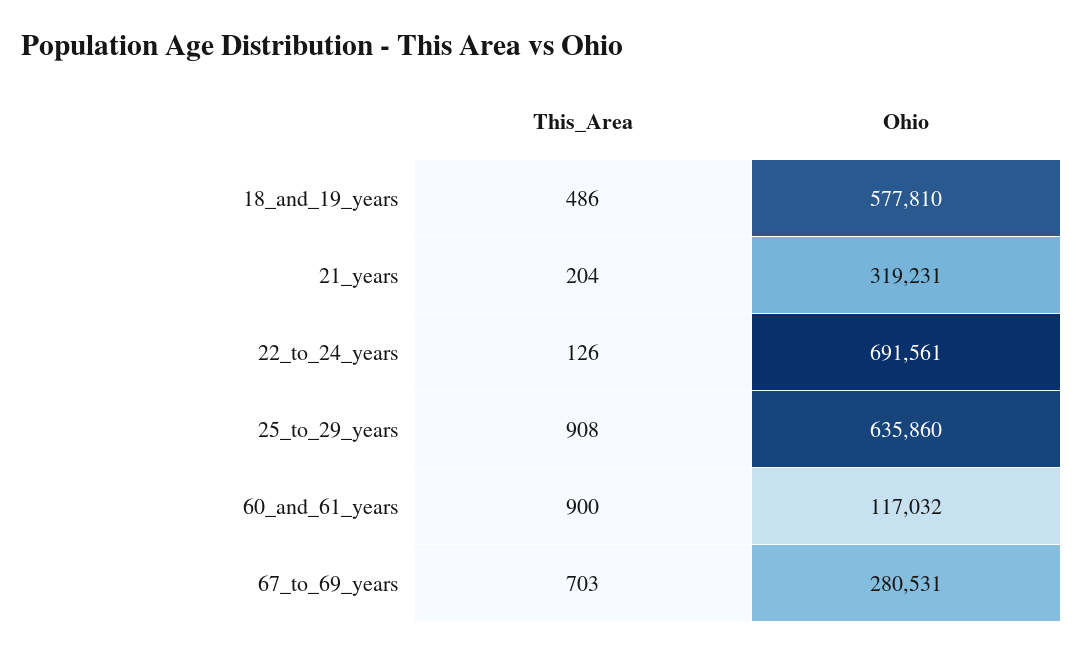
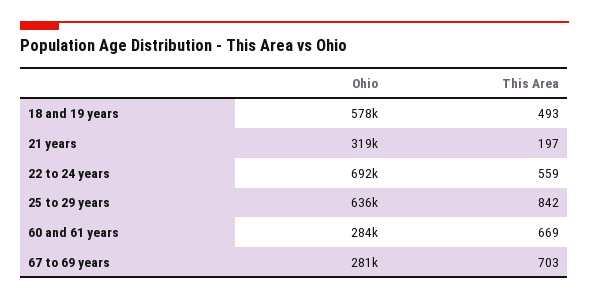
  {
    "This_Area": {
-     "18_and_19_years": 486,
+     "18_and_19_years": 493,
-     "21_years": 204,
+     "21_years": 197,
-     "22_to_24_years": 126,
+     "22_to_24_years": 559,
-     "25_to_29_years": 908,
+     "25_to_29_years": 842,
-     "60_and_61_years": 900,
+     "60_and_61_years": 669,
      "67_to_69_years": 703
    },
    "Ohio": {
      "18_and_19_years": 577810,
      "21_years": 319231,
      "22_to_24_years": 691561,
      "25_to_29_years": 635860,
-     "60_and_61_years": 117032,
+     "60_and_61_years": 284000,
      "67_to_69_years": 280531
    }
  }

